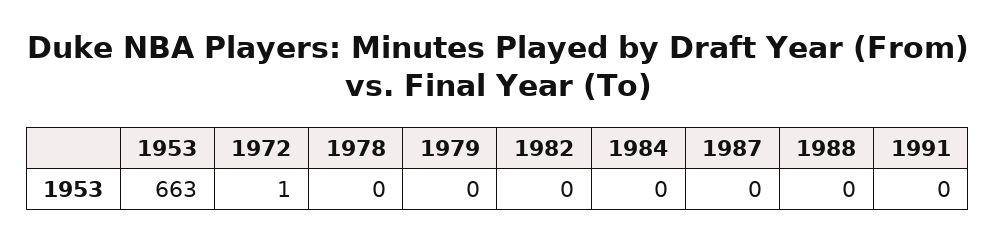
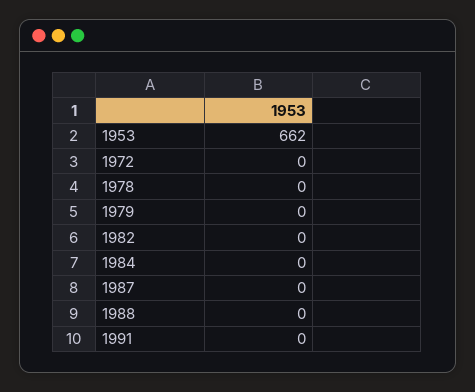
  {
-   "1953": 663,
+   "1953": 662,
-   "1972": 1,
+   "1972": 0,
    "1978": 0,
    "1979": 0,
    "1982": 0,
    "1984": 0,
    "1987": 0,
    "1988": 0,
    "1991": 0
  }

